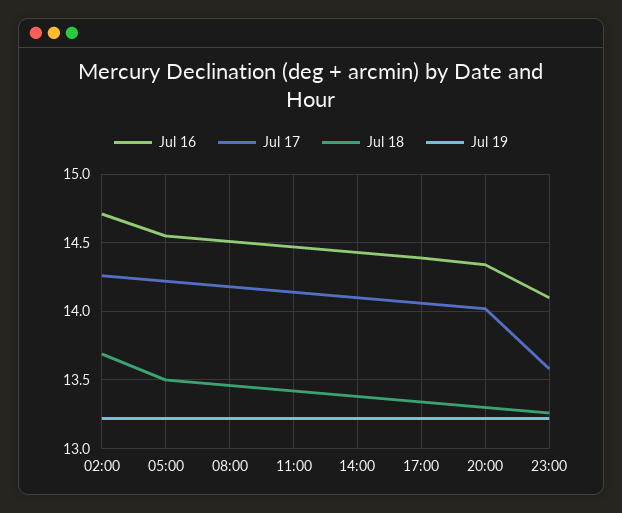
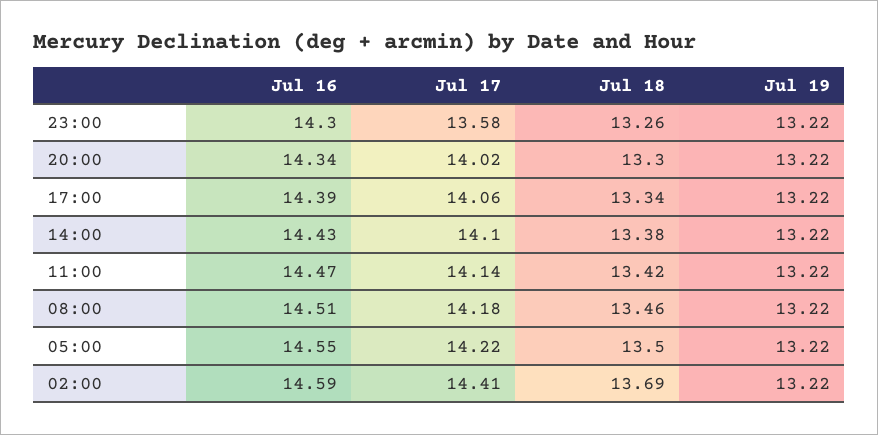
  {
    "Jul 16": {
-     "02:00": 14.7,
+     "02:00": 14.59,
      "05:00": 14.55,
      "08:00": 14.51,
      "11:00": 14.47,
      "14:00": 14.43,
      "17:00": 14.39,
      "20:00": 14.34,
-     "23:00": 14.1
+     "23:00": 14.3
    },
    "Jul 17": {
-     "02:00": 14.25,
+     "02:00": 14.41,
      "05:00": 14.22,
      "08:00": 14.18,
      "11:00": 14.14,
      "14:00": 14.1,
      "17:00": 14.06,
      "20:00": 14.02,
      "23:00": 13.58
    },
    "Jul 18": {
      "02:00": 13.69,
      "05:00": 13.5,
      "08:00": 13.46,
      "11:00": 13.42,
      "14:00": 13.38,
      "17:00": 13.34,
      "20:00": 13.3,
      "23:00": 13.26
    },
    "Jul 19": {
      "02:00": 13.22,
      "05:00": 13.22,
      "08:00": 13.22,
      "11:00": 13.22,
      "14:00": 13.22,
      "17:00": 13.22,
      "20:00": 13.22,
      "23:00": 13.22
    }
  }

